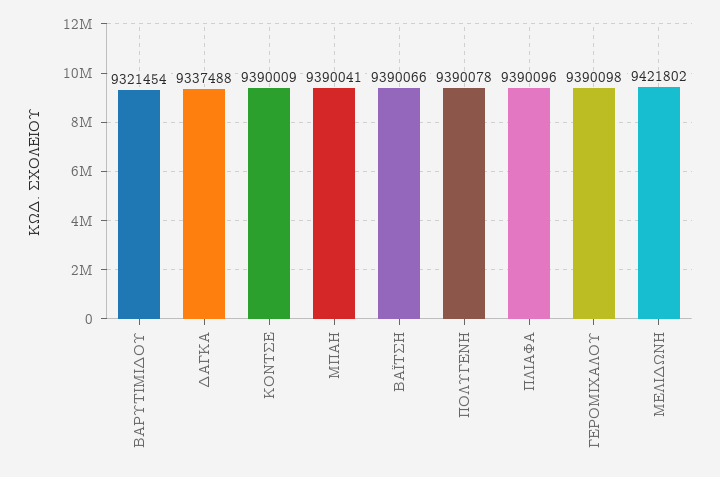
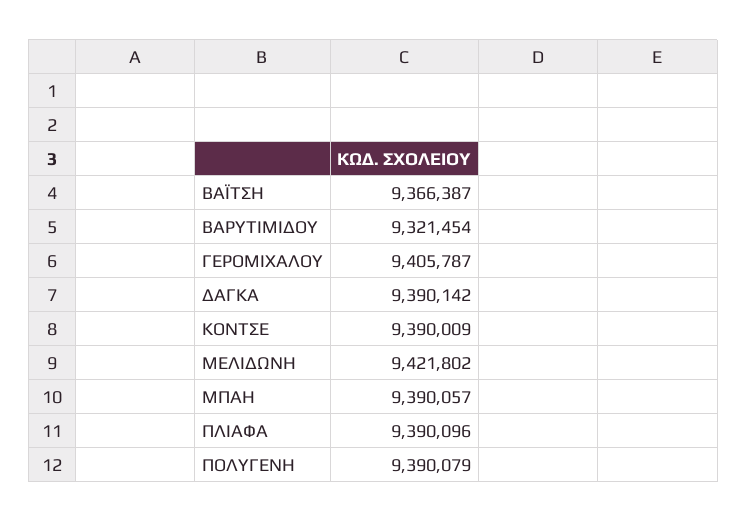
  {
    "ΒΑΡΥΤΙΜΙΔΟΥ": 9321454,
-   "ΔΑΓΚΑ": 9337488,
+   "ΔΑΓΚΑ": 9390142,
    "ΚΟΝΤΣΕ": 9390009,
-   "ΜΠΑΗ": 9390041,
+   "ΜΠΑΗ": 9390057,
-   "ΒΑΪΤΣΗ": 9390066,
+   "ΒΑΪΤΣΗ": 9366387,
-   "ΠΟΛΥΓΕΝΗ": 9390078,
+   "ΠΟΛΥΓΕΝΗ": 9390079,
    "ΠΛΙΑΦΑ": 9390096,
-   "ΓΕΡΟΜΙΧΑΛΟΥ": 9390098,
+   "ΓΕΡΟΜΙΧΑΛΟΥ": 9405787,
    "ΜΕΛΙΔΩΝΗ": 9421802
  }

